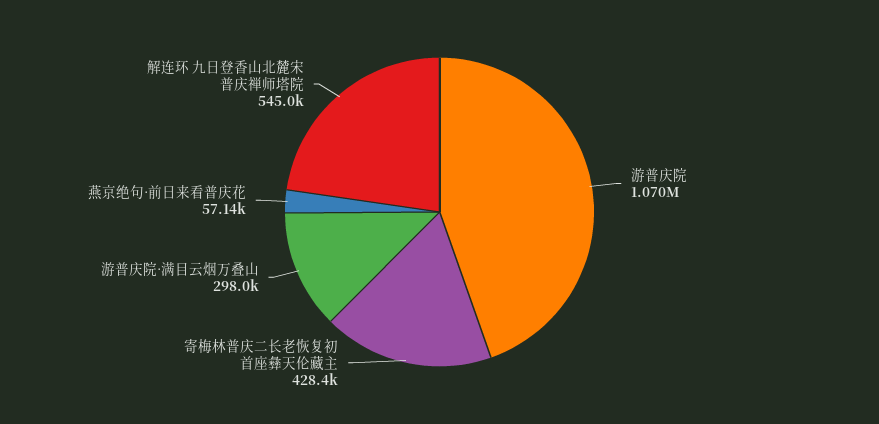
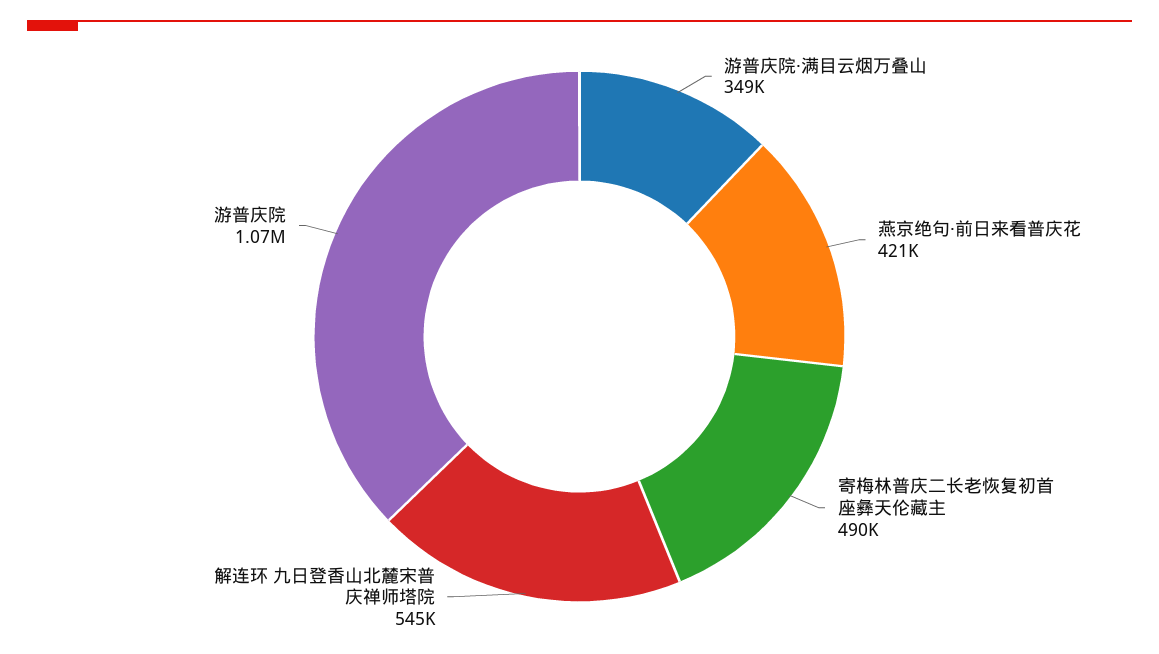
  {
    "游普庆院": 1070000,
-   "寄梅林普庆二长老恢复初首座彝天伦藏主": 428400,
+   "寄梅林普庆二长老恢复初首座彝天伦藏主": 490000,
-   "游普庆院·满目云烟万叠山": 298000,
+   "游普庆院·满目云烟万叠山": 349000,
-   "燕京绝句·前日来看普庆花": 57140,
+   "燕京绝句·前日来看普庆花": 421000,
    "解连环 九日登香山北麓宋普庆禅师塔院": 545000
  }

